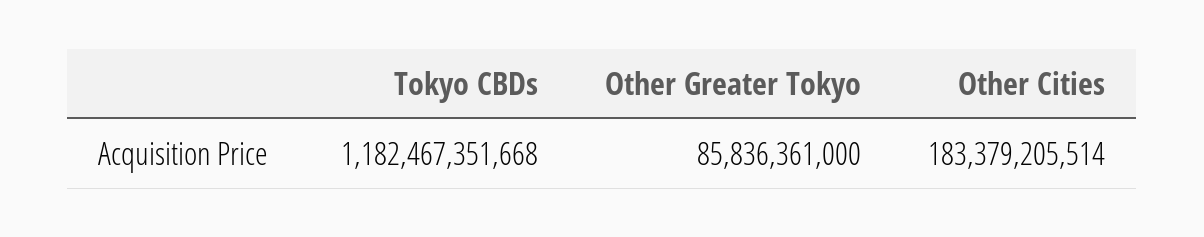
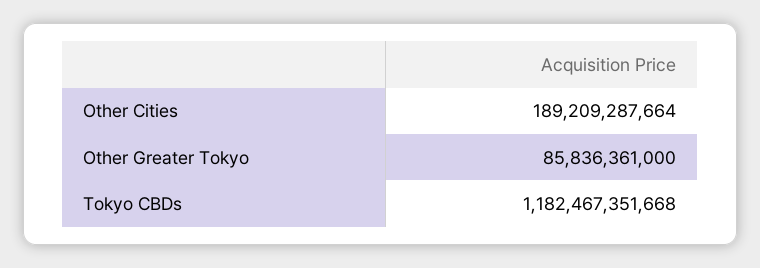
  {
    "Tokyo CBDs": 1182467351668,
    "Other Greater Tokyo": 85836361000,
-   "Other Cities": 183379205514
+   "Other Cities": 189209287664
  }

